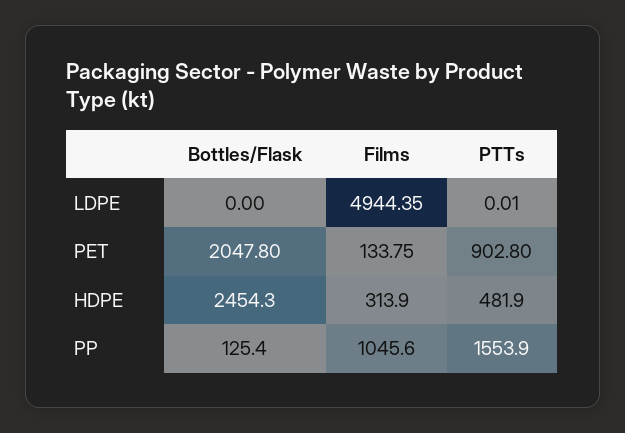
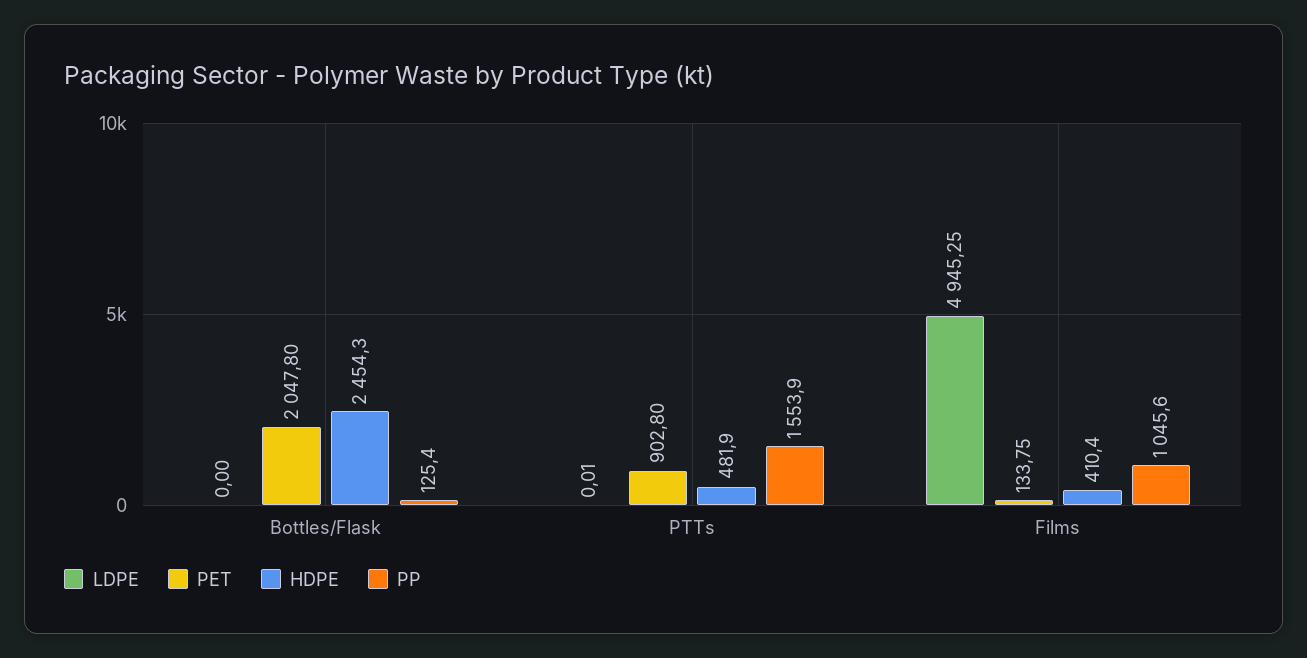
  {
    "LDPE": {
      "Bottles/Flask": 0,
-     "Films": 4944.35,
+     "Films": 4945.25,
      "PTTs": 0.01
    },
    "PET": {
      "Bottles/Flask": 2047.8,
      "Films": 133.75,
      "PTTs": 902.8
    },
    "HDPE": {
      "Bottles/Flask": 2454.3,
-     "Films": 313.9,
+     "Films": 410.4,
      "PTTs": 481.9
    },
    "PP": {
      "Bottles/Flask": 125.4,
      "Films": 1045.6,
      "PTTs": 1553.9
    }
  }

